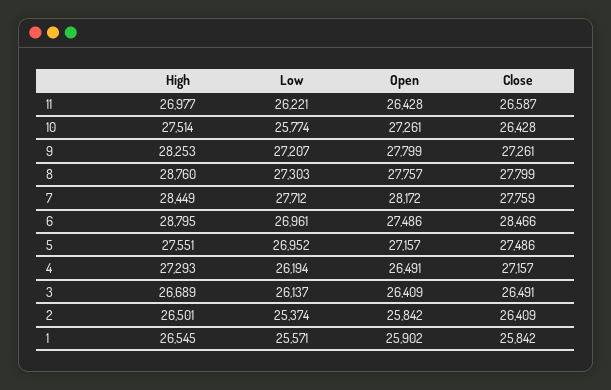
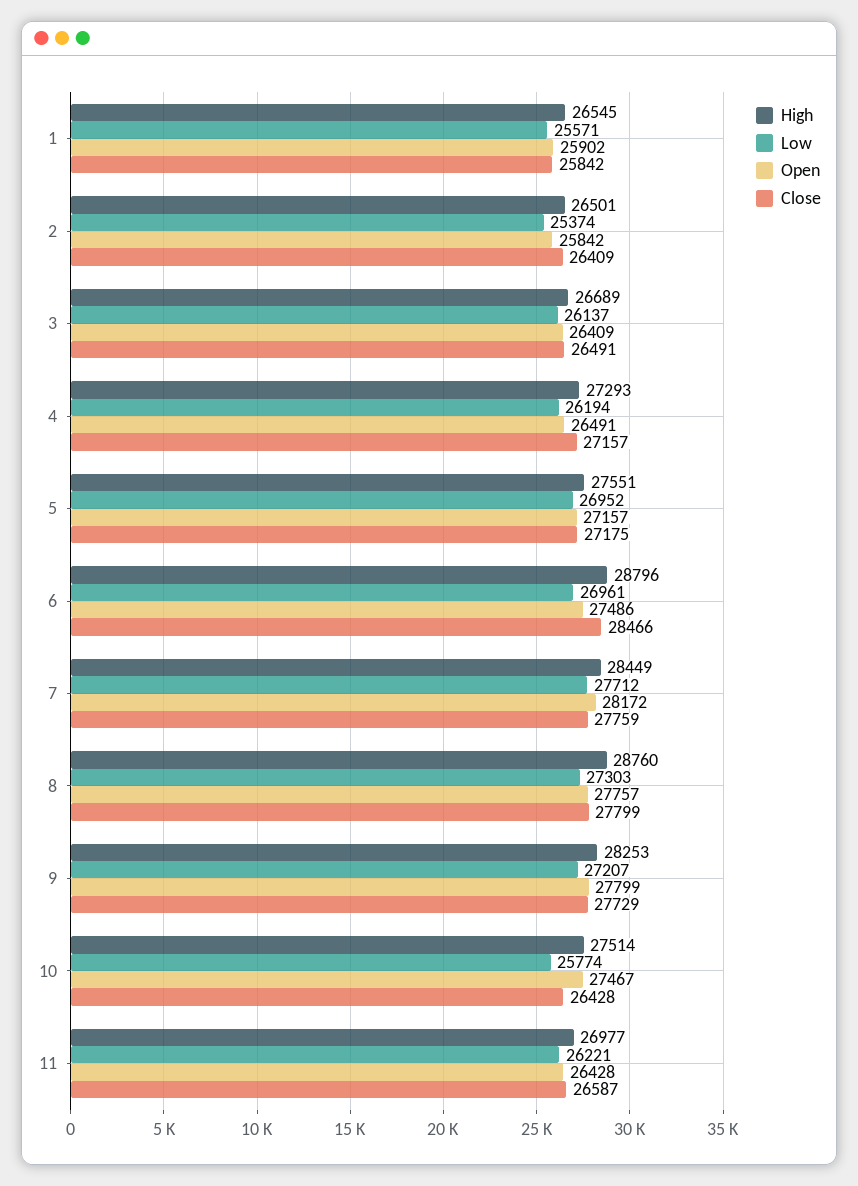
  {
    "High": {
      "11": 26977,
      "10": 27514,
      "9": 28253,
      "8": 28760,
      "7": 28449,
-     "6": 28795,
+     "6": 28796,
      "5": 27551,
      "4": 27293,
      "3": 26689,
      "2": 26501,
      "1": 26545
    },
    "Low": {
      "11": 26221,
      "10": 25774,
      "9": 27207,
      "8": 27303,
      "7": 27712,
      "6": 26961,
      "5": 26952,
      "4": 26194,
      "3": 26137,
      "2": 25374,
      "1": 25571
    },
    "Open": {
      "11": 26428,
-     "10": 27261,
+     "10": 27467,
      "9": 27799,
      "8": 27757,
      "7": 28172,
      "6": 27486,
      "5": 27157,
      "4": 26491,
      "3": 26409,
      "2": 25842,
      "1": 25902
    },
    "Close": {
      "11": 26587,
      "10": 26428,
-     "9": 27261,
+     "9": 27729,
      "8": 27799,
      "7": 27759,
      "6": 28466,
-     "5": 27486,
+     "5": 27175,
      "4": 27157,
      "3": 26491,
      "2": 26409,
      "1": 25842
    }
  }

